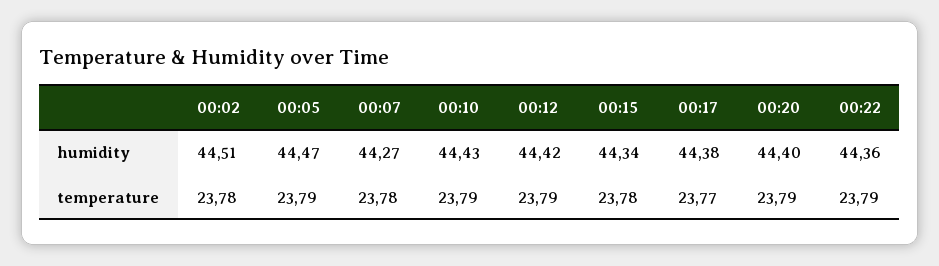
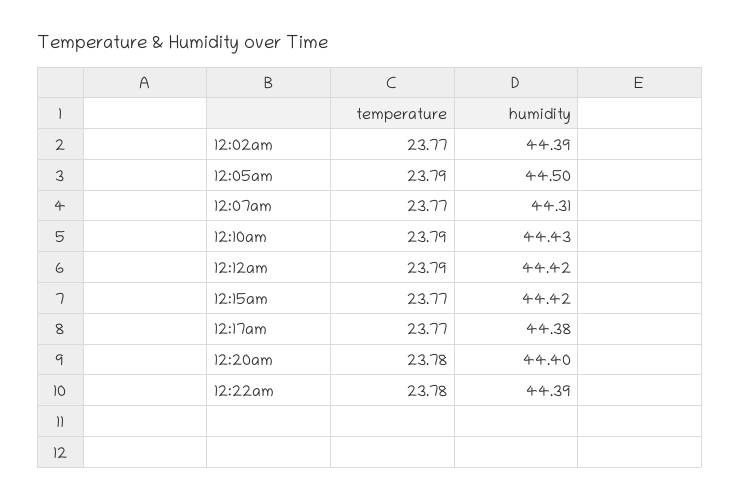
  {
    "00:02": {
-     "humidity": 44.51,
+     "humidity": 44.39,
-     "temperature": 23.78
+     "temperature": 23.77
    },
    "00:05": {
-     "humidity": 44.47,
+     "humidity": 44.5,
      "temperature": 23.79
    },
    "00:07": {
-     "humidity": 44.27,
+     "humidity": 44.31,
-     "temperature": 23.78
+     "temperature": 23.77
    },
    "00:10": {
      "humidity": 44.43,
      "temperature": 23.79
    },
    "00:12": {
      "humidity": 44.42,
      "temperature": 23.79
    },
    "00:15": {
-     "humidity": 44.34,
+     "humidity": 44.42,
-     "temperature": 23.78
+     "temperature": 23.77
    },
    "00:17": {
      "humidity": 44.38,
      "temperature": 23.77
    },
    "00:20": {
      "humidity": 44.4,
-     "temperature": 23.79
+     "temperature": 23.78
    },
    "00:22": {
-     "humidity": 44.36,
+     "humidity": 44.39,
-     "temperature": 23.79
+     "temperature": 23.78
    }
  }

